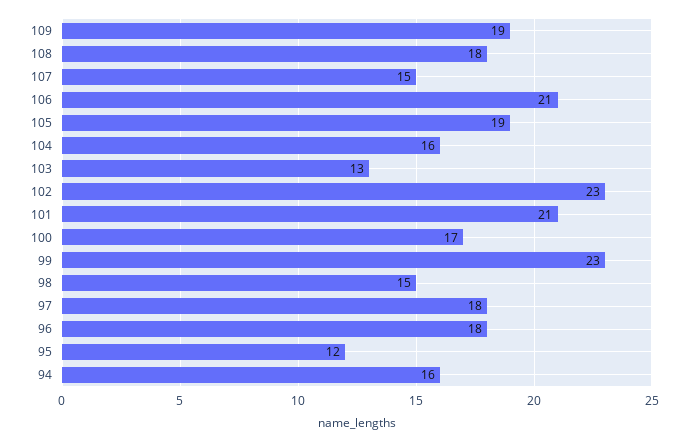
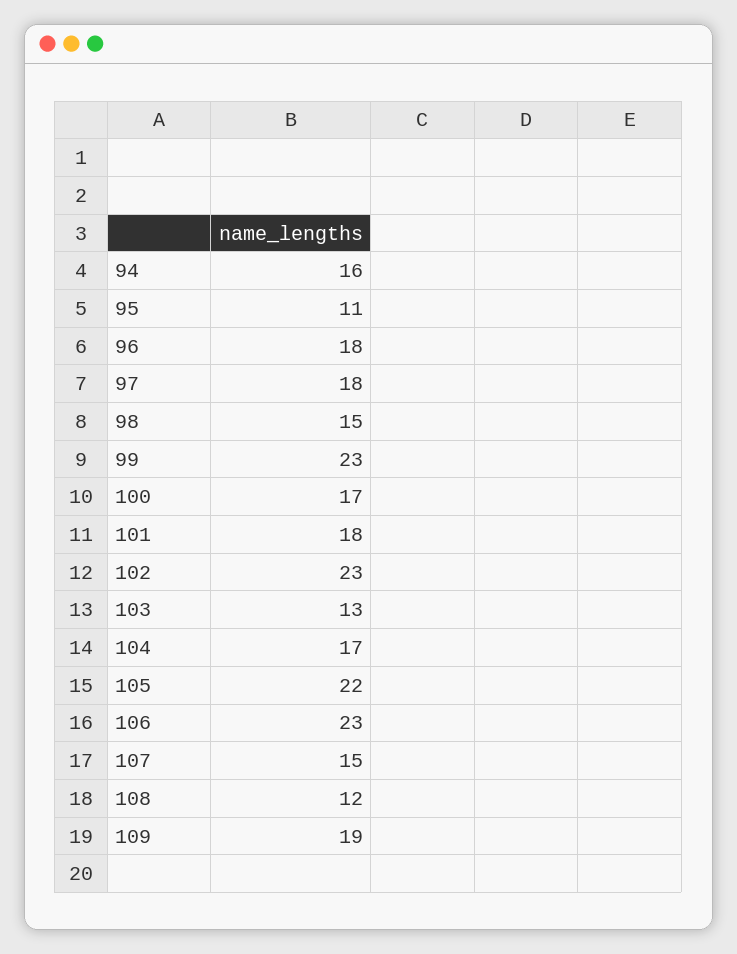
  {
    "109": 19,
-   "108": 18,
+   "108": 12,
    "107": 15,
-   "106": 21,
+   "106": 23,
-   "105": 19,
+   "105": 22,
-   "104": 16,
+   "104": 17,
    "103": 13,
    "102": 23,
-   "101": 21,
+   "101": 18,
    "100": 17,
    "99": 23,
    "98": 15,
    "97": 18,
    "96": 18,
-   "95": 12,
+   "95": 11,
    "94": 16
  }

